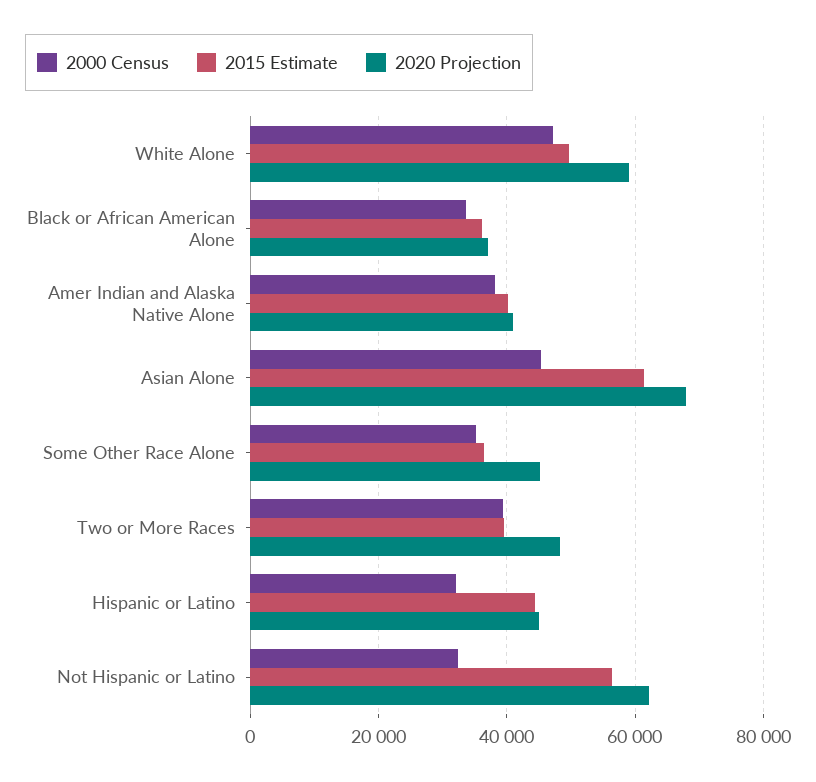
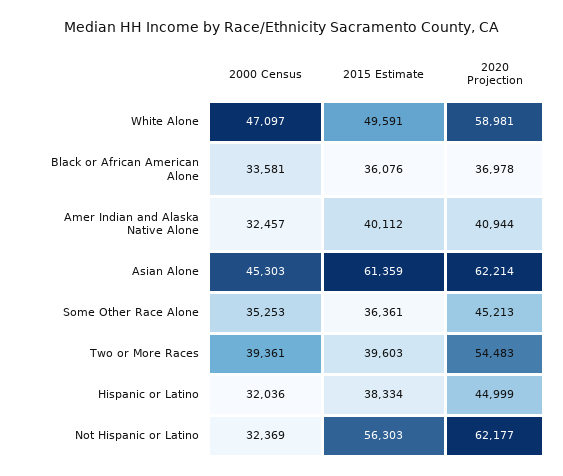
  {
    "2000 Census": {
      "White Alone": 47097,
      "Black or African American Alone": 33581,
-     "Amer Indian and Alaska Native Alone": 38000,
+     "Amer Indian and Alaska Native Alone": 32457,
      "Asian Alone": 45303,
      "Some Other Race Alone": 35253,
      "Two or More Races": 39361,
      "Hispanic or Latino": 32036,
      "Not Hispanic or Latino": 32369
    },
    "2015 Estimate": {
      "White Alone": 49591,
      "Black or African American Alone": 36076,
      "Amer Indian and Alaska Native Alone": 40112,
      "Asian Alone": 61359,
      "Some Other Race Alone": 36361,
      "Two or More Races": 39603,
-     "Hispanic or Latino": 44000,
+     "Hispanic or Latino": 38334,
      "Not Hispanic or Latino": 56303
    },
    "2020 Projection": {
      "White Alone": 58981,
      "Black or African American Alone": 36978,
      "Amer Indian and Alaska Native Alone": 40944,
-     "Asian Alone": 68000,
+     "Asian Alone": 62214,
      "Some Other Race Alone": 45213,
-     "Two or More Races": 48000,
+     "Two or More Races": 54483,
      "Hispanic or Latino": 44999,
      "Not Hispanic or Latino": 62177
    }
  }

